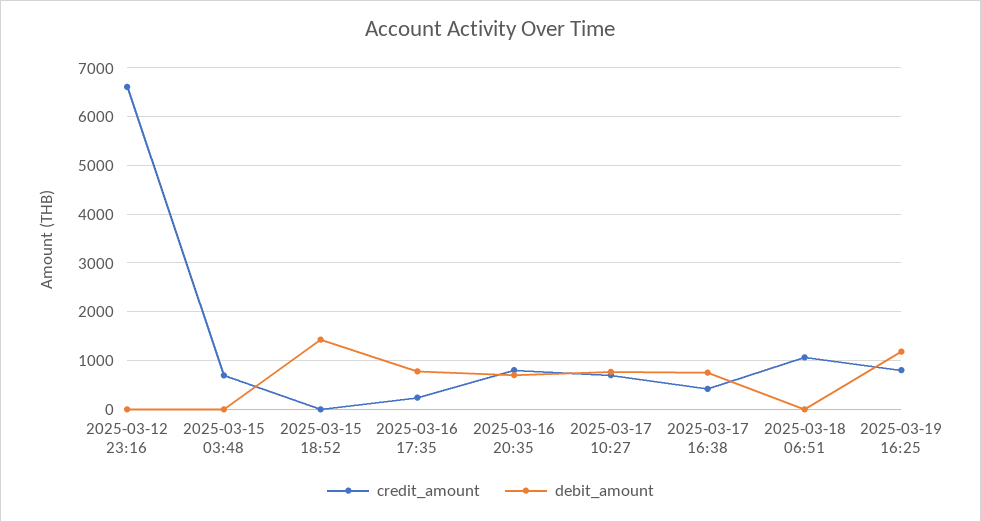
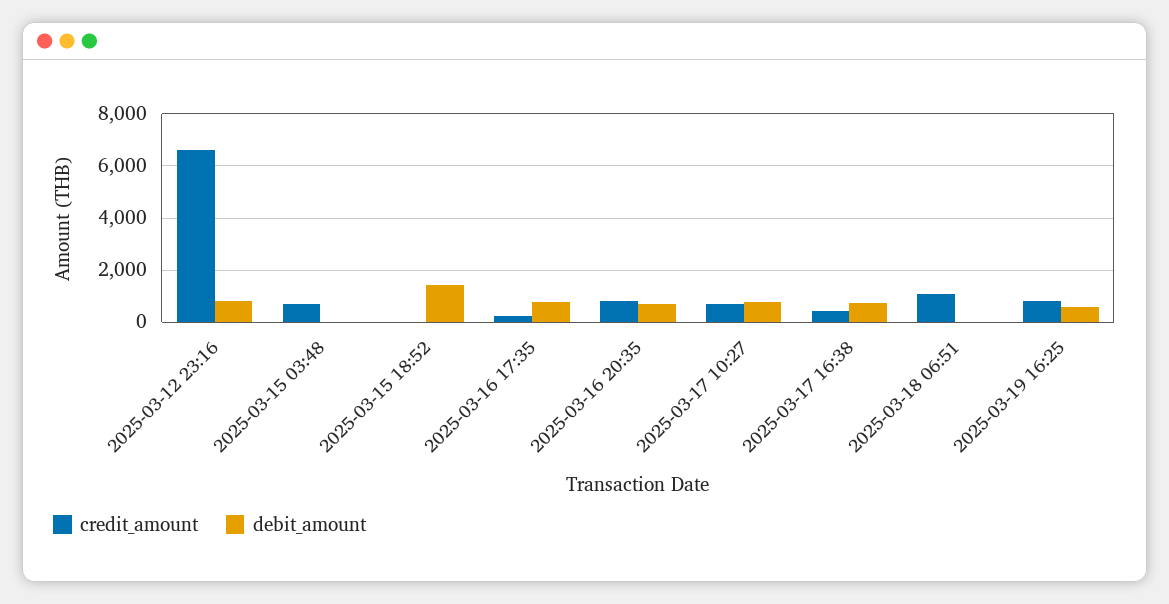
  {
    "credit_amount": {
      "2025-03-12 23:16": 6600,
      "2025-03-15 03:48": 600,
      "2025-03-15 18:52": 0,
      "2025-03-16 17:35": 200,
      "2025-03-16 20:35": 800,
      "2025-03-17 10:27": 600,
      "2025-03-17 16:38": 400,
      "2025-03-18 06:51": 1000,
      "2025-03-19 16:25": 800
    },
    "debit_amount": {
-     "2025-03-12 23:16": 0,
+     "2025-03-12 23:16": 750,
      "2025-03-15 03:48": 0,
      "2025-03-15 18:52": 1400,
      "2025-03-16 17:35": 800,
      "2025-03-16 20:35": 600,
      "2025-03-17 10:27": 800,
      "2025-03-17 16:38": 800,
      "2025-03-18 06:51": 0,
-     "2025-03-19 16:25": 1200
+     "2025-03-19 16:25": 500
    }
  }

